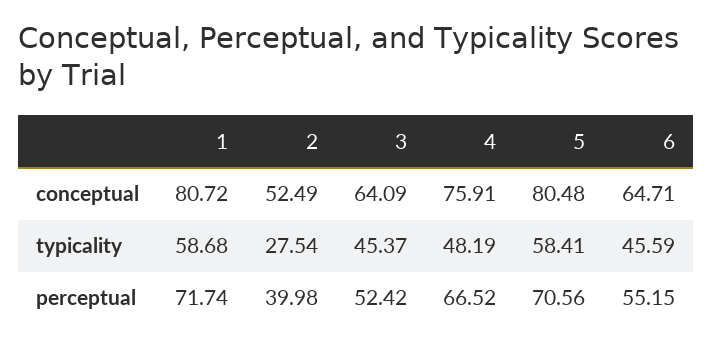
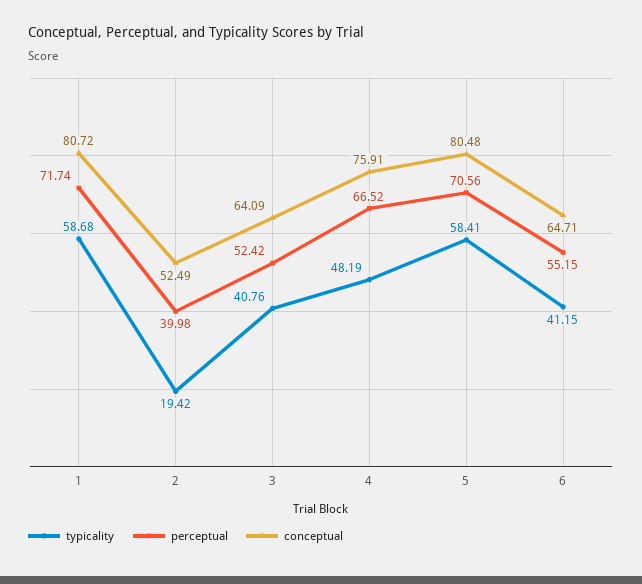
  {
    "conceptual": {
      "1": 80.72,
      "2": 52.49,
      "3": 64.09,
      "4": 75.91,
      "5": 80.48,
      "6": 64.71
    },
    "typicality": {
      "1": 58.68,
-     "2": 27.54,
+     "2": 19.42,
-     "3": 45.37,
+     "3": 40.76,
      "4": 48.19,
      "5": 58.41,
-     "6": 45.59
+     "6": 41.15
    },
    "perceptual": {
      "1": 71.74,
      "2": 39.98,
      "3": 52.42,
      "4": 66.52,
      "5": 70.56,
      "6": 55.15
    }
  }

